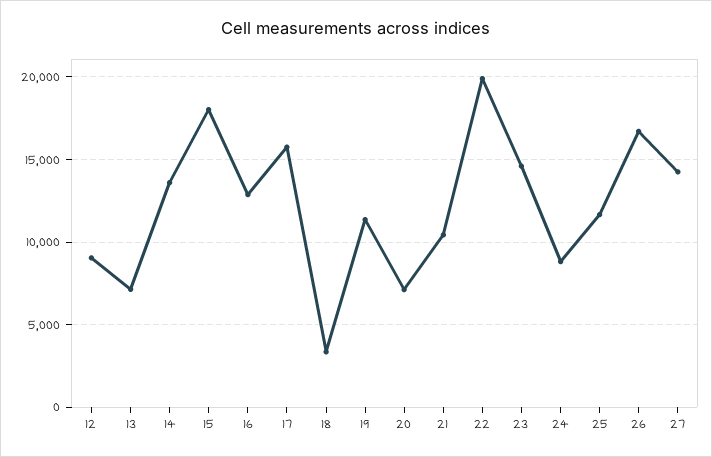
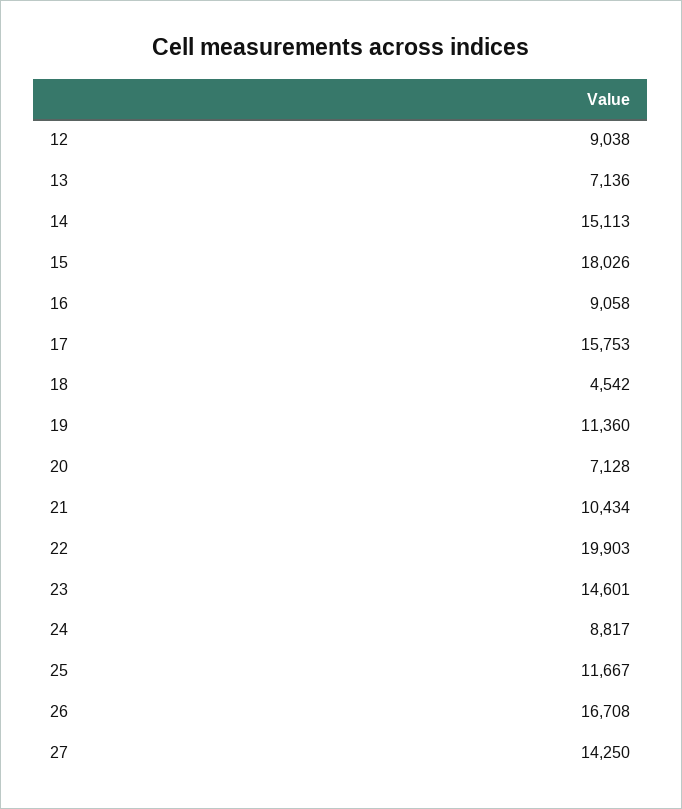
  {
    "12": 9038,
    "13": 7136,
-   "14": 13500,
+   "14": 15113,
    "15": 18026,
-   "16": 13000,
+   "16": 9058,
    "17": 15753,
-   "18": 3500,
+   "18": 4542,
    "19": 11360,
    "20": 7128,
    "21": 10434,
    "22": 19903,
    "23": 14601,
    "24": 8817,
    "25": 11667,
    "26": 16708,
    "27": 14250
  }

